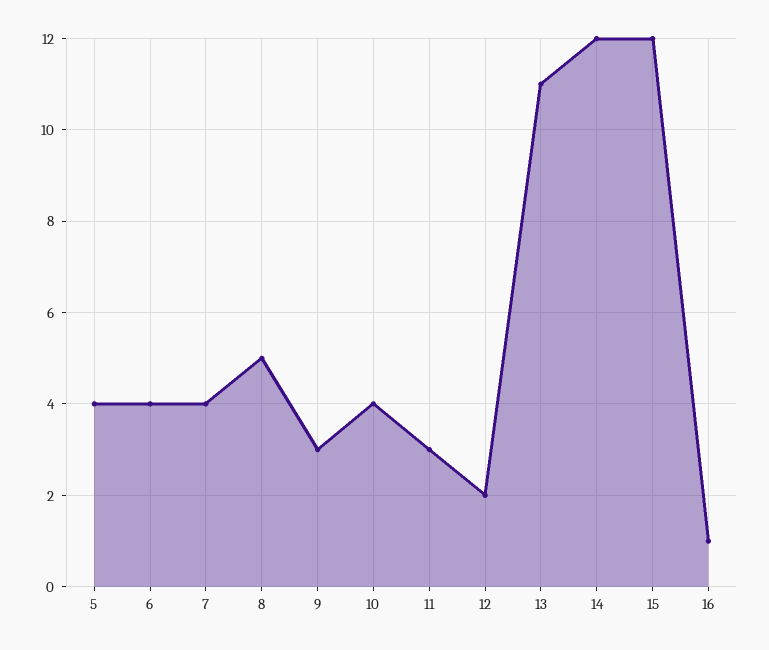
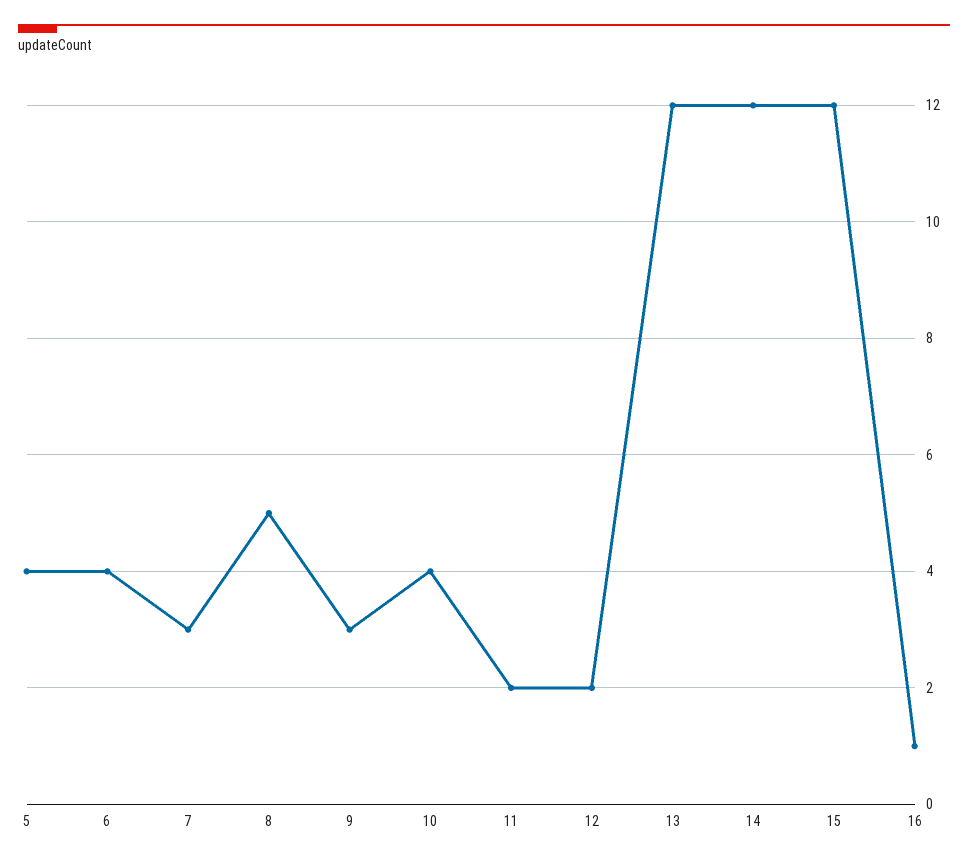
  {
    "5": 4,
    "6": 4,
-   "7": 4,
+   "7": 3,
    "8": 5,
    "9": 3,
    "10": 4,
-   "11": 3,
+   "11": 2,
    "12": 2,
-   "13": 11,
+   "13": 12,
    "14": 12,
    "15": 12,
    "16": 1
  }

